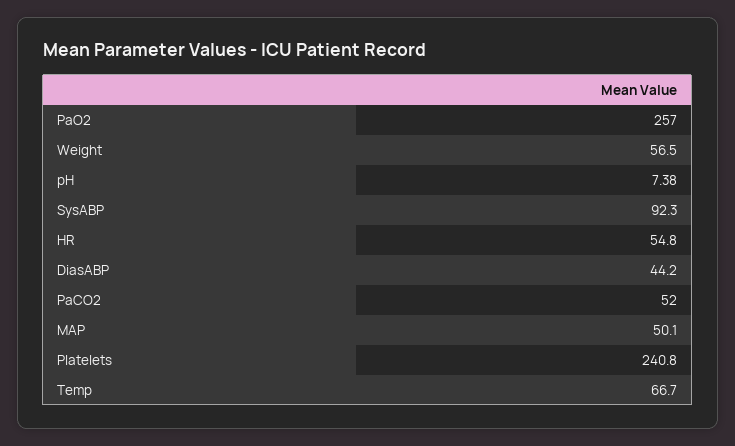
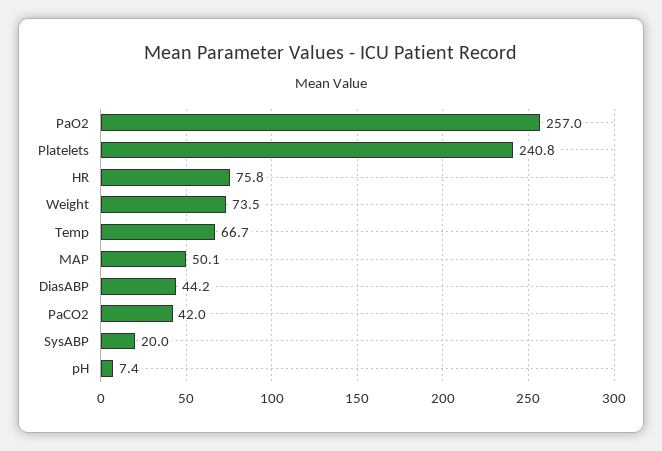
  {
    "PaO2": 257,
-   "Weight": 56.5,
+   "Weight": 73.5,
    "pH": 7.38,
-   "SysABP": 92.3,
+   "SysABP": 20,
-   "HR": 54.8,
+   "HR": 75.8,
    "DiasABP": 44.2,
-   "PaCO2": 52,
+   "PaCO2": 42,
    "MAP": 50.1,
    "Platelets": 240.8,
    "Temp": 66.7
  }

